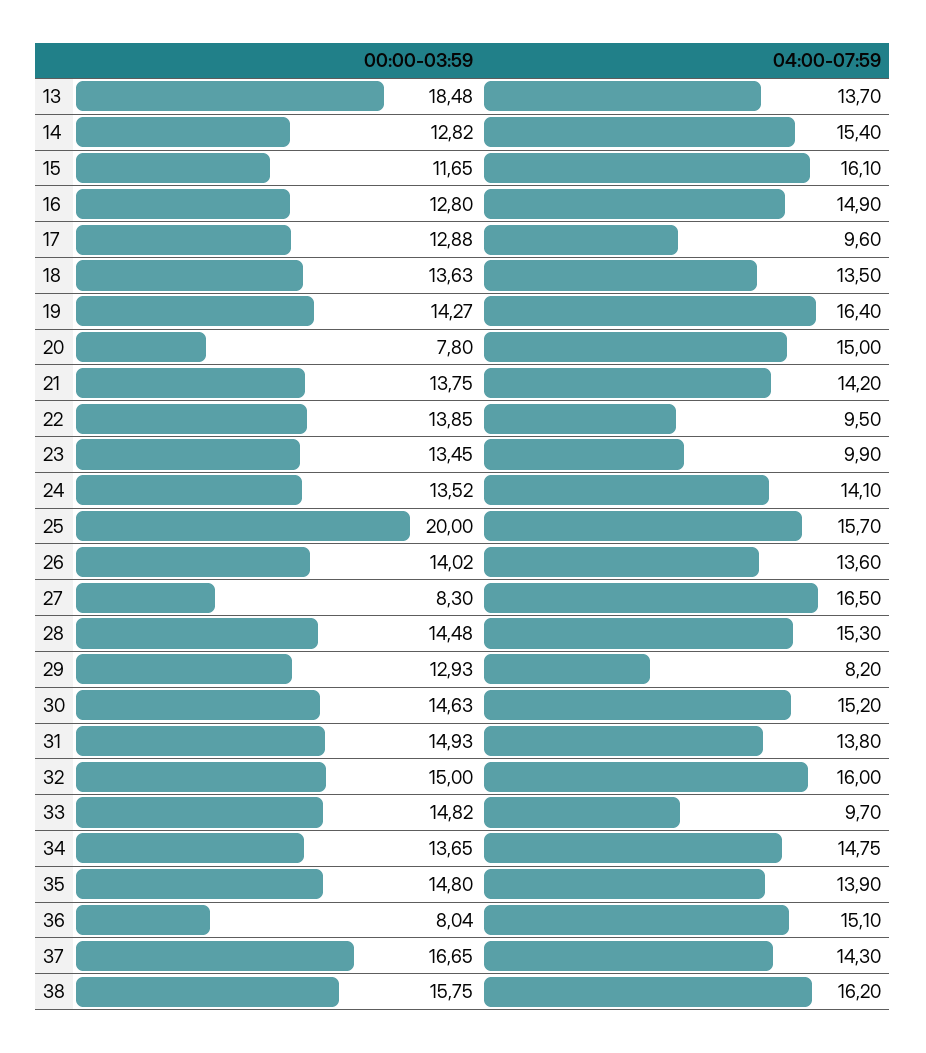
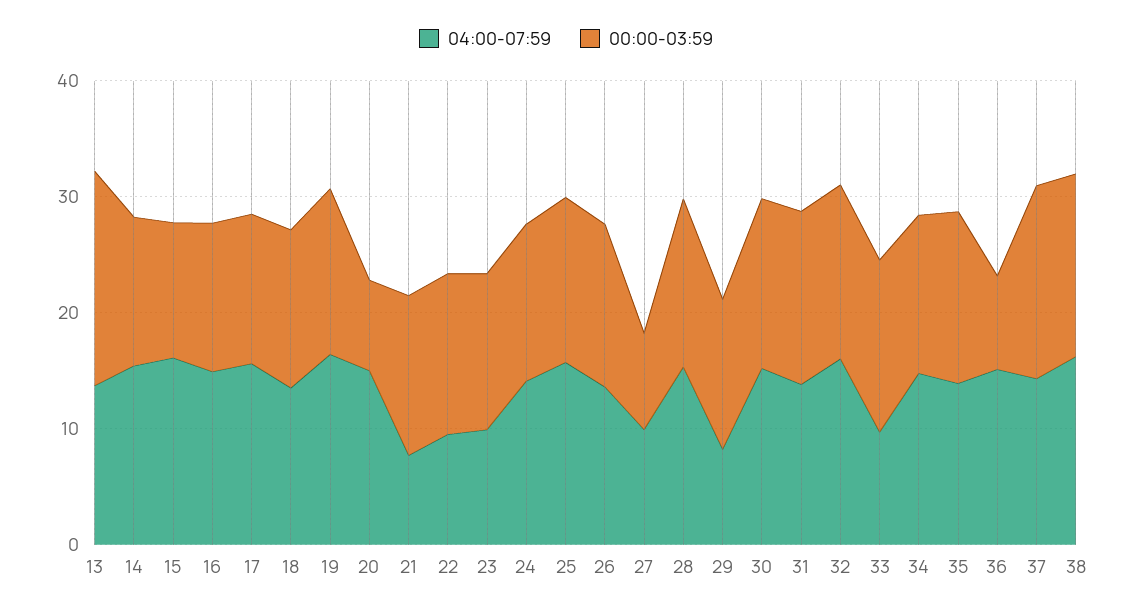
  {
    "00:00-03:59": {
      "13": 18.48,
      "14": 12.82,
      "15": 11.65,
      "16": 12.8,
      "17": 12.88,
      "18": 13.63,
      "19": 14.27,
      "20": 7.8,
      "21": 13.75,
      "22": 13.85,
      "23": 13.45,
      "24": 13.52,
-     "25": 20,
+     "25": 14,
      "26": 14.02,
      "27": 8.3,
      "28": 14.48,
      "29": 12.93,
      "30": 14.63,
      "31": 14.93,
      "32": 15,
      "33": 14.82,
      "34": 13.65,
      "35": 14.8,
      "36": 8.04,
      "37": 16.65,
      "38": 15.75
    },
    "04:00-07:59": {
      "13": 13.7,
      "14": 15.4,
      "15": 16.1,
      "16": 14.9,
-     "17": 9.6,
+     "17": 16,
      "18": 13.5,
      "19": 16.4,
      "20": 15,
-     "21": 14.2,
+     "21": 8,
      "22": 9.5,
      "23": 9.9,
      "24": 14.1,
      "25": 15.7,
      "26": 13.6,
-     "27": 16.5,
+     "27": 10,
      "28": 15.3,
      "29": 8.2,
      "30": 15.2,
      "31": 13.8,
      "32": 16,
      "33": 9.7,
      "34": 14.75,
      "35": 13.9,
      "36": 15.1,
      "37": 14.3,
      "38": 16.2
    }
  }

